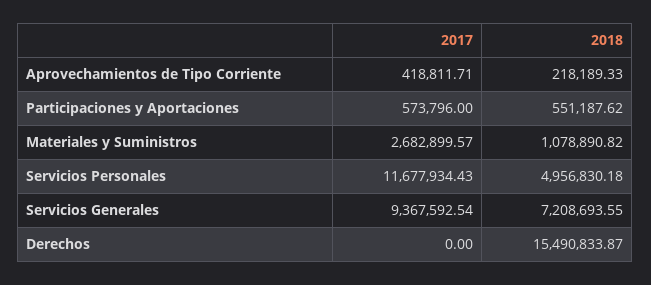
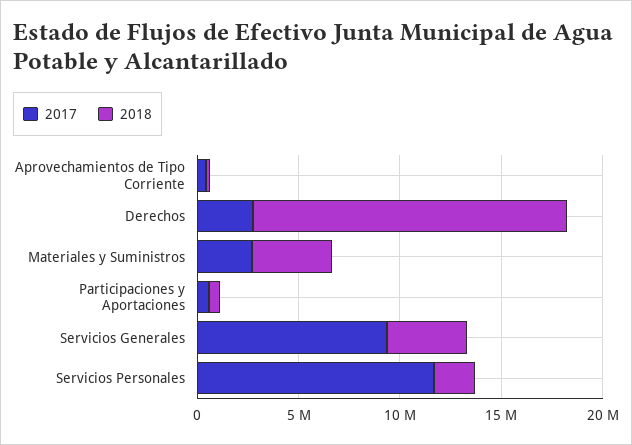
  {
    "2017": {
      "Aprovechamientos de Tipo Corriente": 418811.71,
      "Participaciones y Aportaciones": 573796,
      "Materiales y Suministros": 2682899.57,
      "Servicios Personales": 11677934.43,
      "Servicios Generales": 9367592.54,
-     "Derechos": 0
+     "Derechos": 3000000
    },
    "2018": {
      "Aprovechamientos de Tipo Corriente": 218189.33,
      "Participaciones y Aportaciones": 551187.62,
-     "Materiales y Suministros": 1078890.82,
+     "Materiales y Suministros": 4000000,
-     "Servicios Personales": 4956830.18,
+     "Servicios Personales": 2000000,
-     "Servicios Generales": 7208693.55,
+     "Servicios Generales": 4000000,
      "Derechos": 15490833.87
    }
  }

